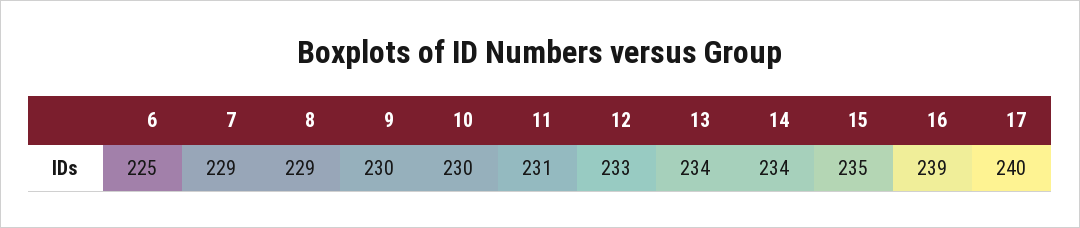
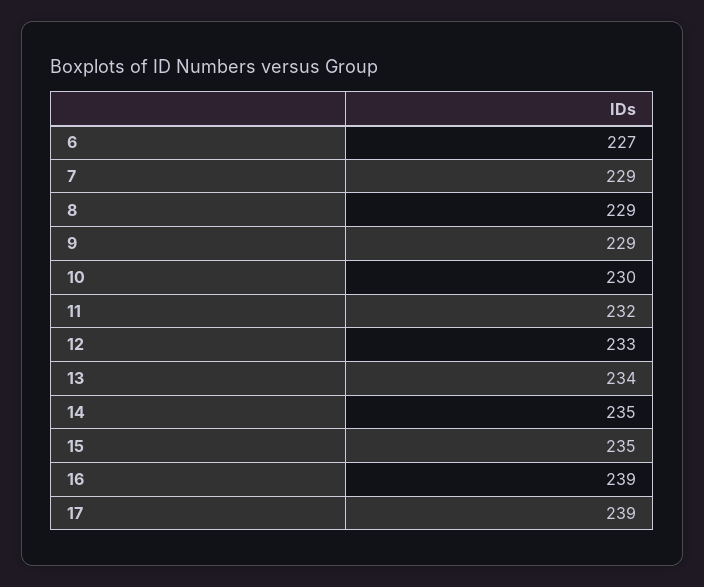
  {
-   "6": 225,
+   "6": 227,
    "7": 229,
    "8": 229,
-   "9": 230,
+   "9": 229,
    "10": 230,
-   "11": 231,
+   "11": 232,
    "12": 233,
    "13": 234,
-   "14": 234,
+   "14": 235,
    "15": 235,
    "16": 239,
-   "17": 240
+   "17": 239
  }

